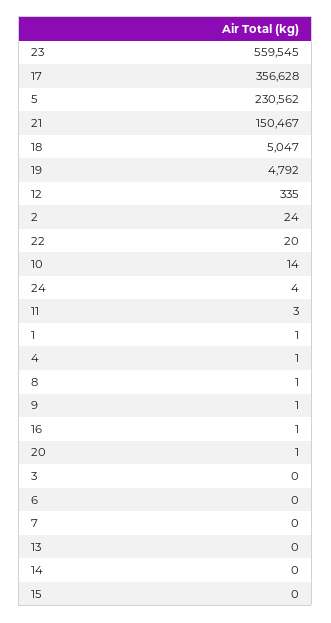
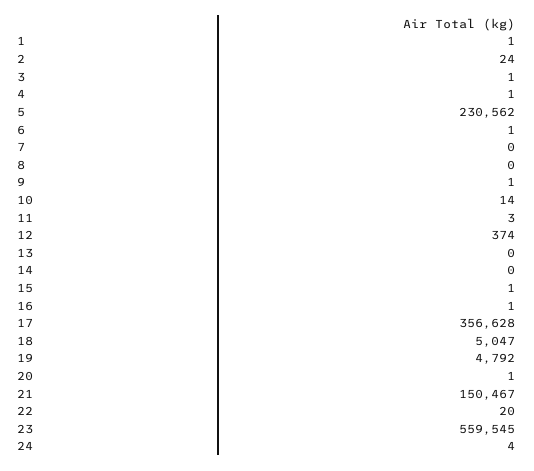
  {
    "23": 559545,
    "17": 356628,
    "5": 230562,
    "21": 150467,
    "18": 5047,
    "19": 4792,
-   "12": 335,
+   "12": 374,
    "2": 24,
    "22": 20,
    "10": 14,
    "24": 4,
    "11": 3,
    "1": 1,
    "4": 1,
-   "8": 1,
+   "8": 0,
    "9": 1,
    "16": 1,
    "20": 1,
-   "3": 0,
+   "3": 1,
-   "6": 0,
+   "6": 1,
    "7": 0,
    "13": 0,
    "14": 0,
-   "15": 0
+   "15": 1
  }

